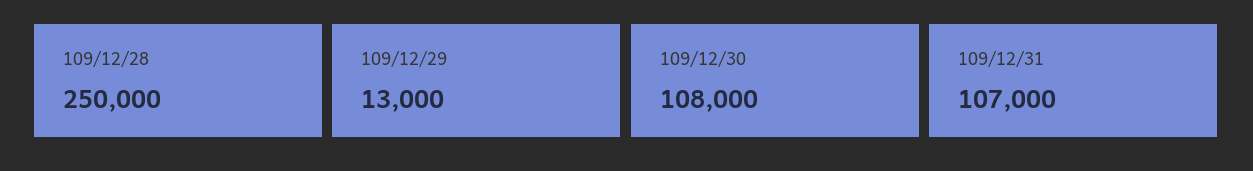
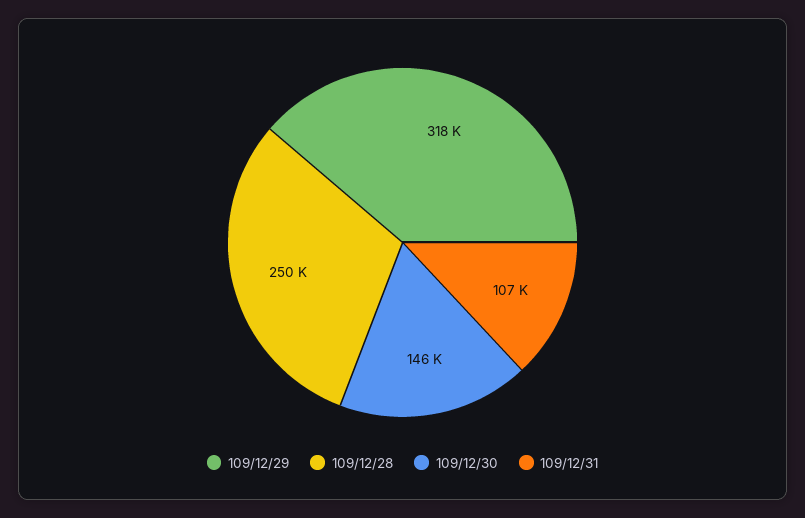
  {
    "109/12/28": 250000,
-   "109/12/29": 13000,
+   "109/12/29": 318000,
-   "109/12/30": 108000,
+   "109/12/30": 146000,
    "109/12/31": 107000
  }

